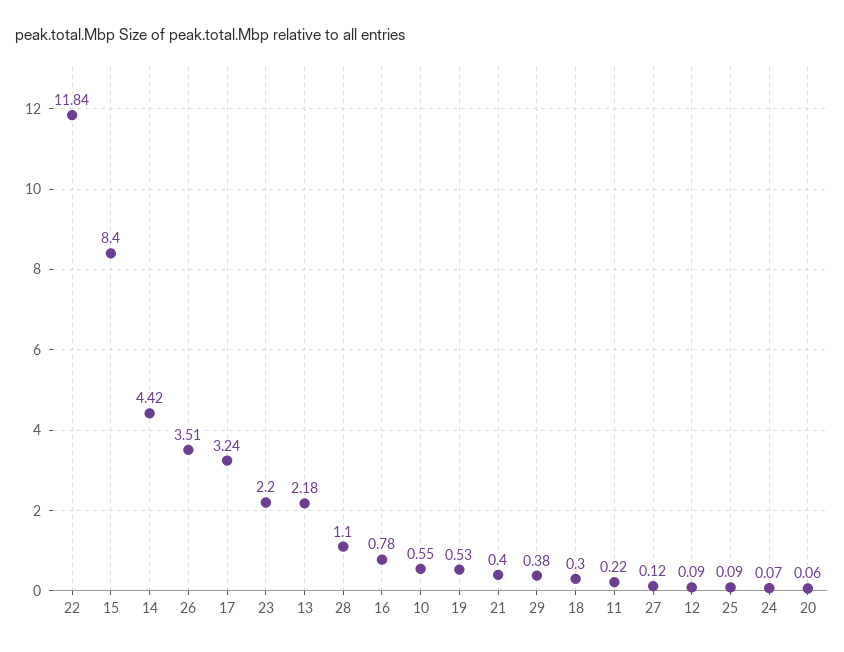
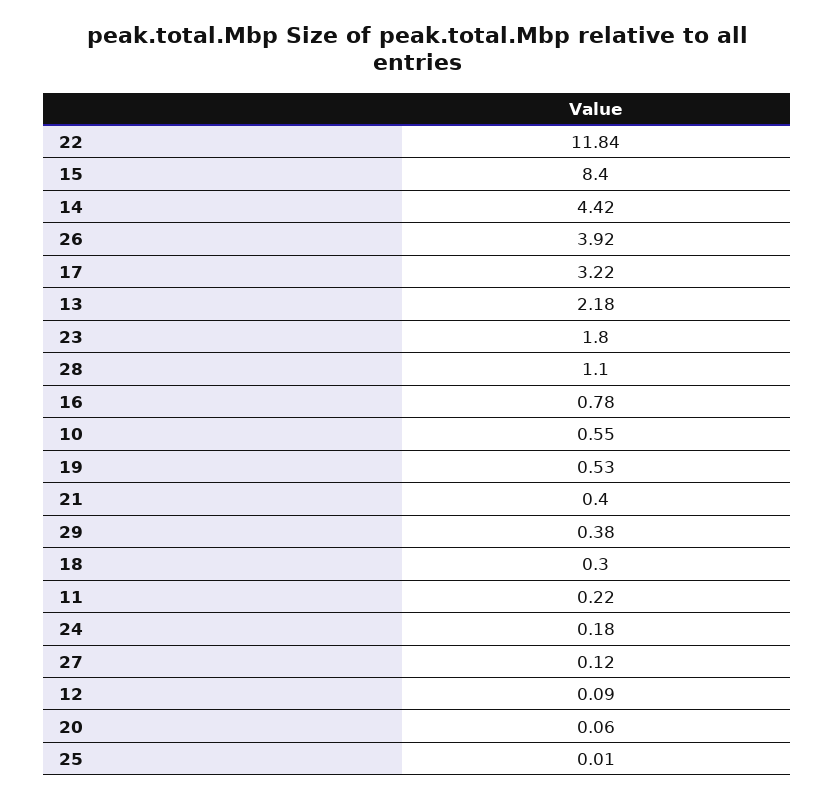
  {
    "22": 11.84,
    "15": 8.4,
    "14": 4.42,
-   "26": 3.51,
+   "26": 3.92,
-   "17": 3.24,
+   "17": 3.22,
-   "23": 2.2,
+   "23": 1.8,
    "13": 2.18,
    "28": 1.1,
    "16": 0.78,
    "10": 0.55,
    "19": 0.53,
    "21": 0.4,
    "29": 0.38,
    "18": 0.3,
    "11": 0.22,
    "27": 0.12,
    "12": 0.09,
-   "25": 0.09,
+   "25": 0.01,
-   "24": 0.07,
+   "24": 0.18,
    "20": 0.06
  }

